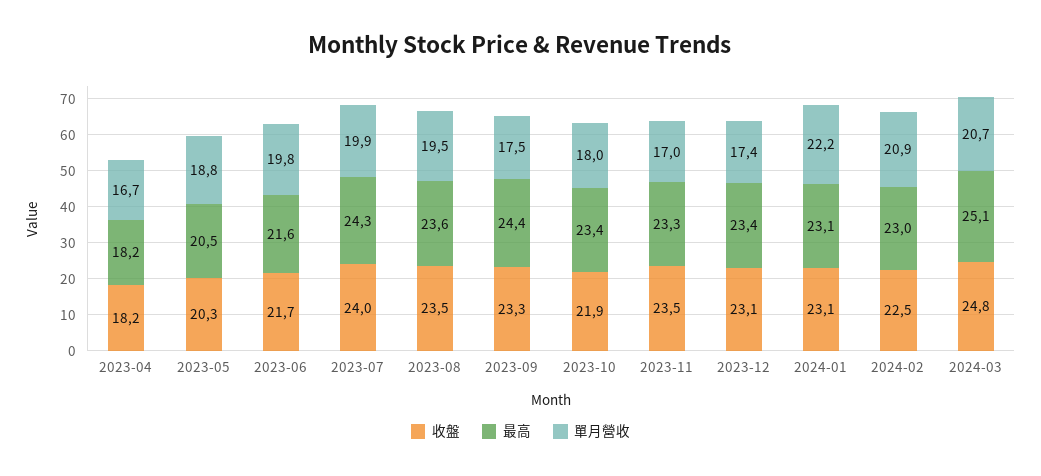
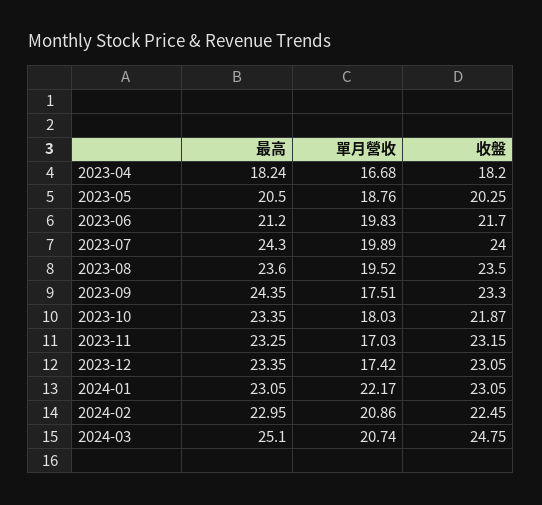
  {
    "收盤": {
      "2023-04": 18.2,
      "2023-05": 20.25,
      "2023-06": 21.7,
      "2023-07": 24,
      "2023-08": 23.5,
      "2023-09": 23.3,
      "2023-10": 21.87,
-     "2023-11": 23.5,
+     "2023-11": 23.15,
      "2023-12": 23.05,
      "2024-01": 23.05,
      "2024-02": 22.45,
      "2024-03": 24.75
    },
    "最高": {
      "2023-04": 18.24,
      "2023-05": 20.5,
-     "2023-06": 21.6,
+     "2023-06": 21.2,
      "2023-07": 24.3,
      "2023-08": 23.6,
      "2023-09": 24.35,
      "2023-10": 23.35,
      "2023-11": 23.25,
      "2023-12": 23.35,
      "2024-01": 23.05,
      "2024-02": 22.95,
      "2024-03": 25.1
    },
    "單月營收": {
      "2023-04": 16.68,
      "2023-05": 18.76,
      "2023-06": 19.83,
      "2023-07": 19.89,
      "2023-08": 19.52,
      "2023-09": 17.51,
      "2023-10": 18.03,
      "2023-11": 17.03,
      "2023-12": 17.42,
      "2024-01": 22.17,
      "2024-02": 20.86,
      "2024-03": 20.74
    }
  }

